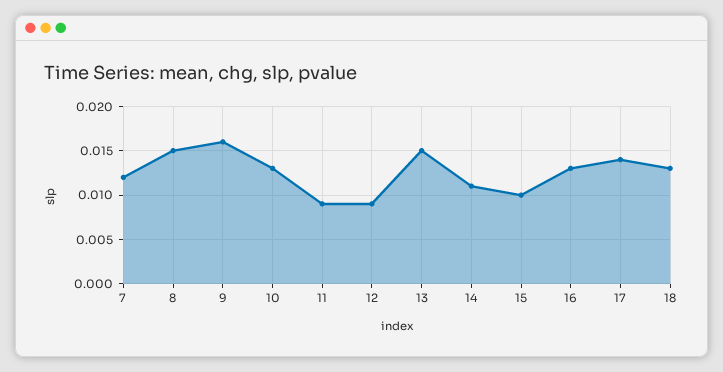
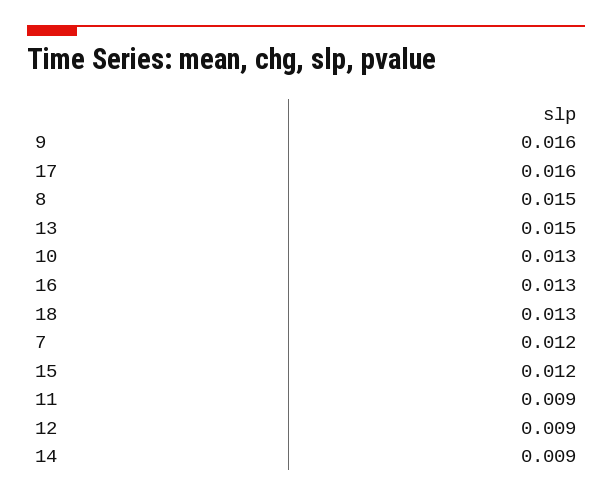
  {
    "7": 0.012,
    "8": 0.015,
    "9": 0.016,
    "10": 0.013,
    "11": 0.009,
    "12": 0.009,
    "13": 0.015,
-   "14": 0.011,
+   "14": 0.009,
-   "15": 0.01,
+   "15": 0.012,
    "16": 0.013,
-   "17": 0.014,
+   "17": 0.016,
    "18": 0.013
  }

